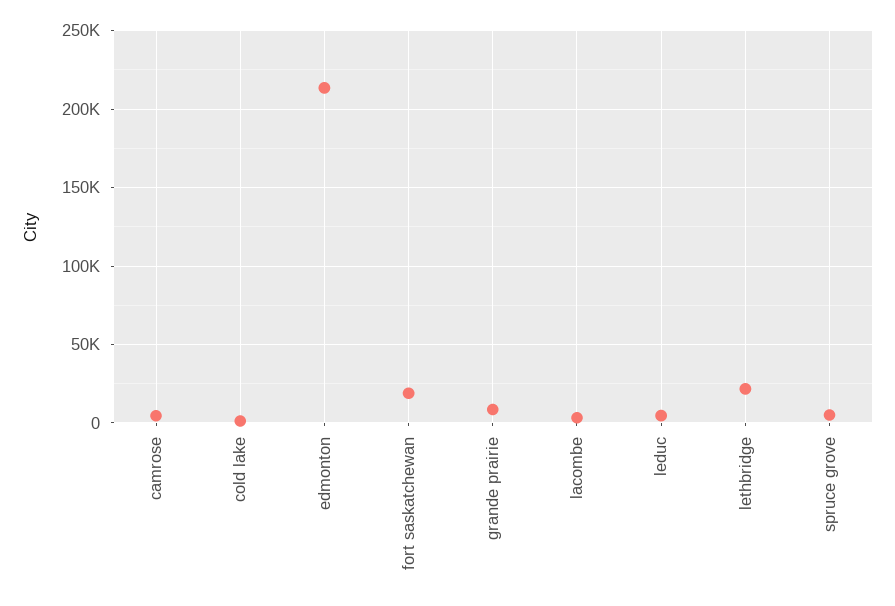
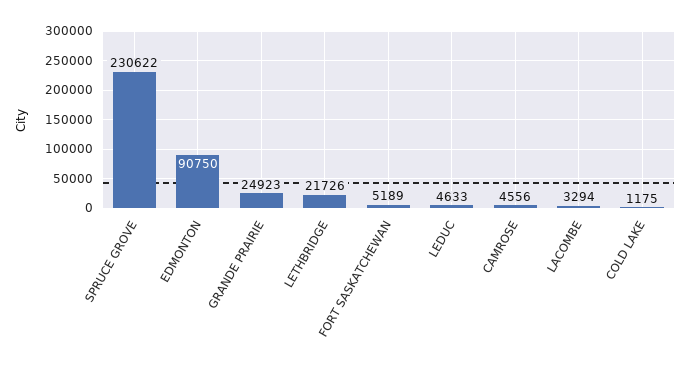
  {
    "camrose": 4556,
    "cold lake": 1175,
-   "edmonton": 215000,
+   "edmonton": 90750,
-   "fort saskatchewan": 20000,
+   "fort saskatchewan": 5189,
-   "grande prairie": 10000,
+   "grande prairie": 24923,
    "lacombe": 3294,
    "leduc": 4633,
    "lethbridge": 21726,
-   "spruce grove": 5000
+   "spruce grove": 230622
  }

